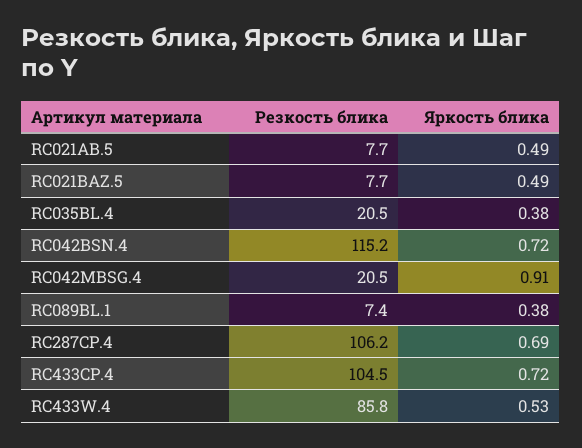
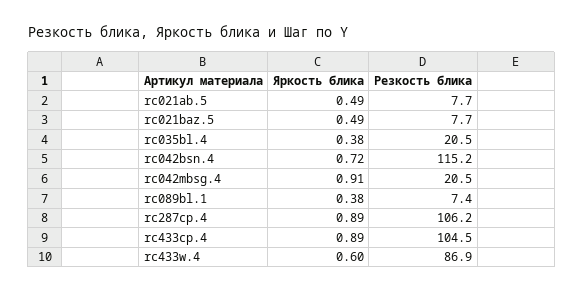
  {
    "Резкость блика": {
      "RC021AB.5": 7.7,
      "RC021BAZ.5": 7.7,
      "RC035BL.4": 20.5,
      "RC042BSN.4": 115.2,
      "RC042MBSG.4": 20.5,
      "RC089BL.1": 7.4,
      "RC287CP.4": 106.2,
      "RC433CP.4": 104.5,
-     "RC433W.4": 85.8
+     "RC433W.4": 86.9
    },
    "Яркость блика": {
      "RC021AB.5": 0.49,
      "RC021BAZ.5": 0.49,
      "RC035BL.4": 0.38,
      "RC042BSN.4": 0.72,
      "RC042MBSG.4": 0.91,
      "RC089BL.1": 0.38,
-     "RC287CP.4": 0.69,
+     "RC287CP.4": 0.89,
-     "RC433CP.4": 0.72,
+     "RC433CP.4": 0.89,
-     "RC433W.4": 0.53
+     "RC433W.4": 0.6
    }
  }

